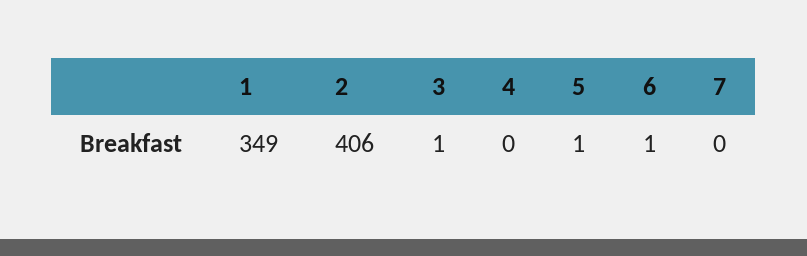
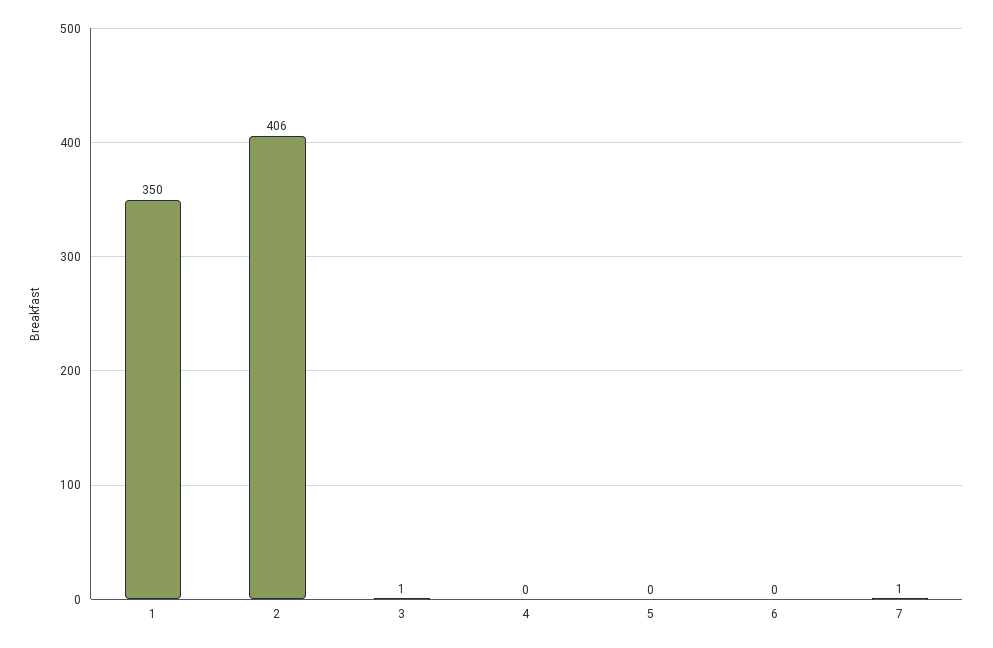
  {
-   "1": 349,
+   "1": 350,
    "2": 406,
    "3": 1,
    "4": 0,
-   "5": 1,
+   "5": 0,
-   "6": 1,
+   "6": 0,
-   "7": 0
+   "7": 1
  }

